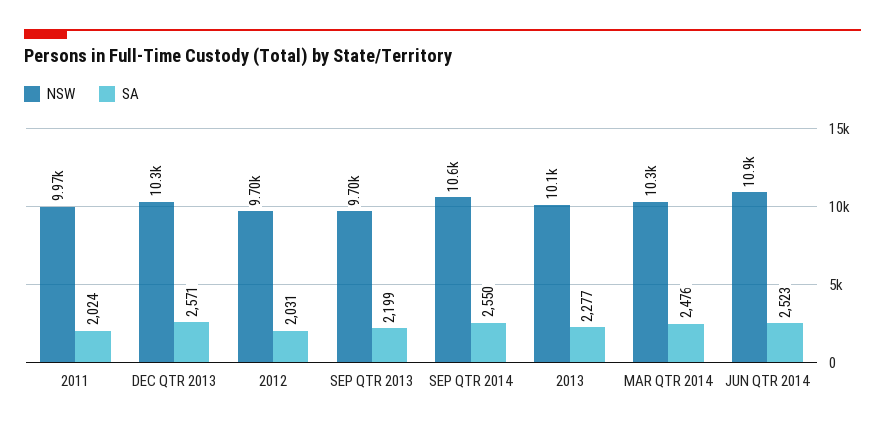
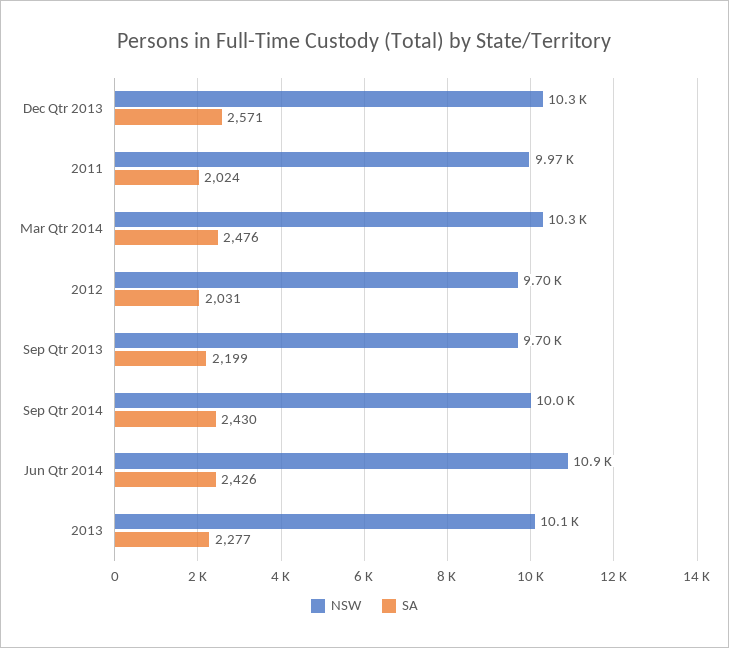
  {
    "NSW": {
      "2011": 9970,
      "DEC QTR 2013": 10300,
      "2012": 9700,
      "SEP QTR 2013": 9700,
-     "SEP QTR 2014": 10600,
+     "SEP QTR 2014": 10000,
      "2013": 10100,
      "MAR QTR 2014": 10300,
      "JUN QTR 2014": 10900
    },
    "SA": {
      "2011": 2024,
      "DEC QTR 2013": 2571,
      "2012": 2031,
      "SEP QTR 2013": 2199,
-     "SEP QTR 2014": 2550,
+     "SEP QTR 2014": 2430,
      "2013": 2277,
      "MAR QTR 2014": 2476,
-     "JUN QTR 2014": 2523
+     "JUN QTR 2014": 2426
    }
  }

